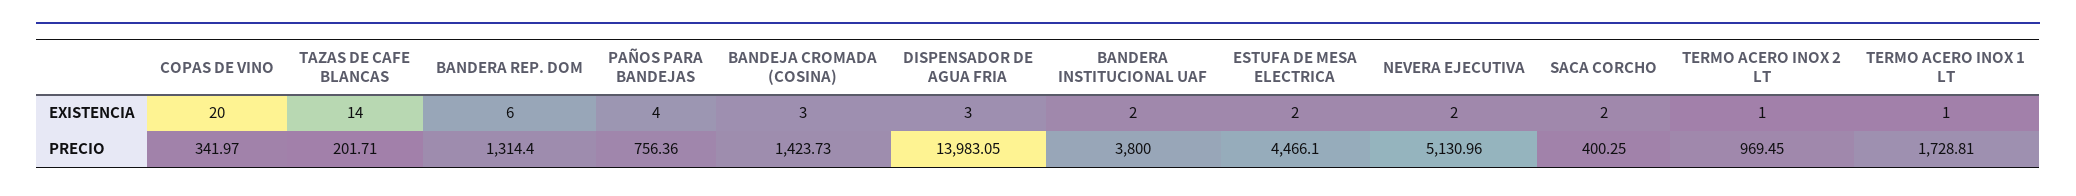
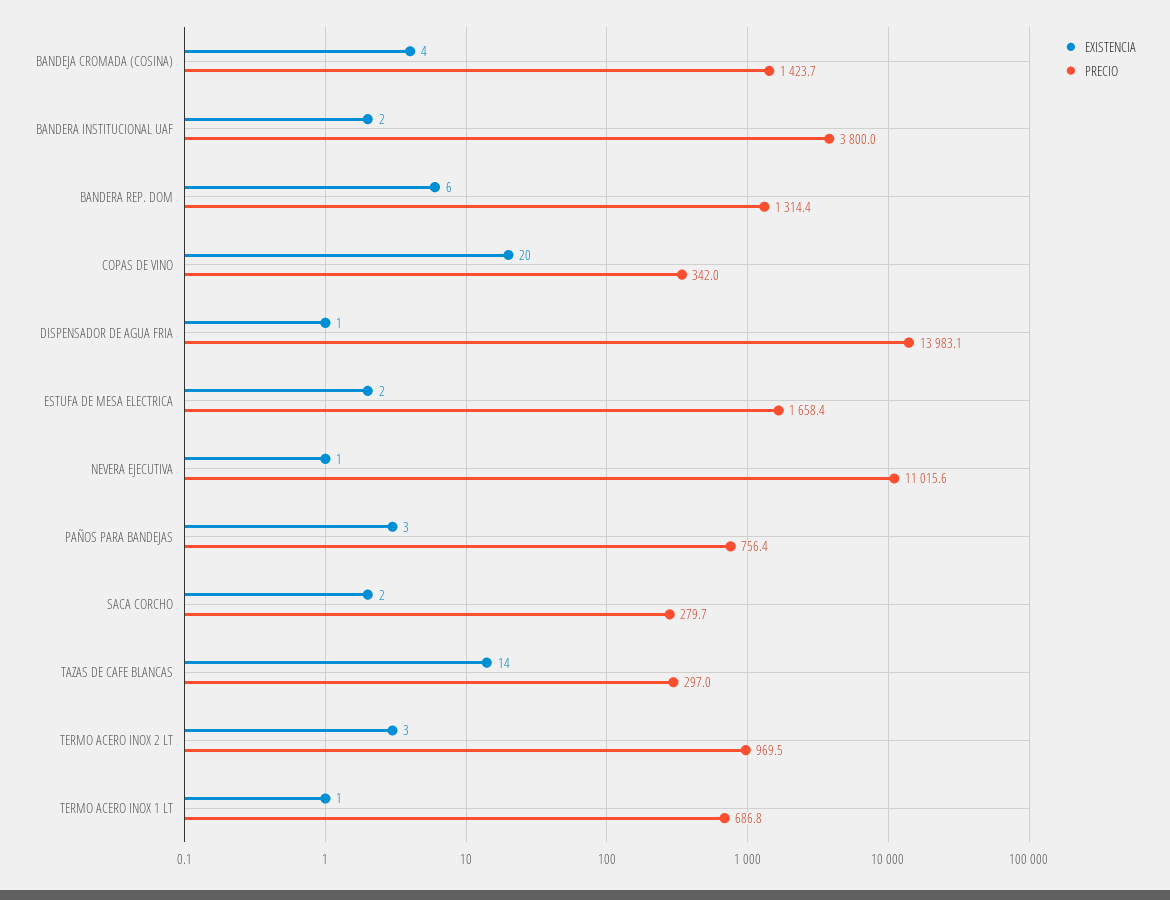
  {
    "EXISTENCIA": {
      "COPAS DE VINO": 20,
      "TAZAS DE CAFE BLANCAS": 14,
      "BANDERA REP. DOM": 6,
-     "PAÑOS PARA BANDEJAS": 4,
+     "PAÑOS PARA BANDEJAS": 3,
-     "BANDEJA CROMADA (COSINA)": 3,
+     "BANDEJA CROMADA (COSINA)": 4,
-     "DISPENSADOR DE AGUA FRIA": 3,
+     "DISPENSADOR DE AGUA FRIA": 1,
      "BANDERA INSTITUCIONAL UAF": 2,
      "ESTUFA DE MESA ELECTRICA": 2,
-     "NEVERA EJECUTIVA": 2,
+     "NEVERA EJECUTIVA": 1,
      "SACA CORCHO": 2,
-     "TERMO ACERO INOX 2 LT": 1,
+     "TERMO ACERO INOX 2 LT": 3,
      "TERMO ACERO INOX 1 LT": 1
    },
    "PRECIO": {
      "COPAS DE VINO": 341.97,
-     "TAZAS DE CAFE BLANCAS": 201.71,
+     "TAZAS DE CAFE BLANCAS": 297,
      "BANDERA REP. DOM": 1314.4,
      "PAÑOS PARA BANDEJAS": 756.36,
      "BANDEJA CROMADA (COSINA)": 1423.73,
      "DISPENSADOR DE AGUA FRIA": 13983.05,
      "BANDERA INSTITUCIONAL UAF": 3800,
-     "ESTUFA DE MESA ELECTRICA": 4466.1,
+     "ESTUFA DE MESA ELECTRICA": 1658.4,
-     "NEVERA EJECUTIVA": 5130.96,
+     "NEVERA EJECUTIVA": 11015.6,
-     "SACA CORCHO": 400.25,
+     "SACA CORCHO": 279.7,
      "TERMO ACERO INOX 2 LT": 969.45,
-     "TERMO ACERO INOX 1 LT": 1728.81
+     "TERMO ACERO INOX 1 LT": 686.8
    }
  }

